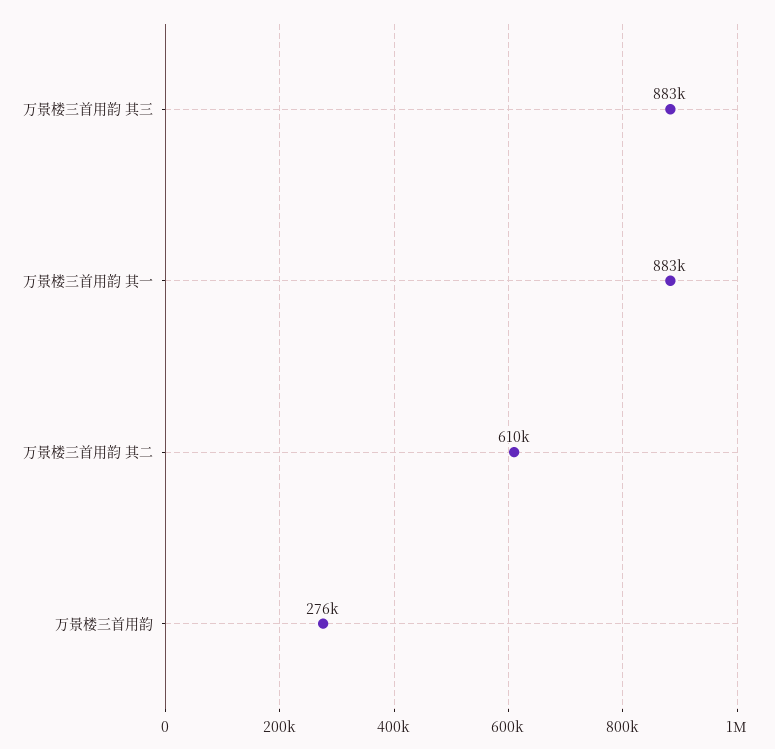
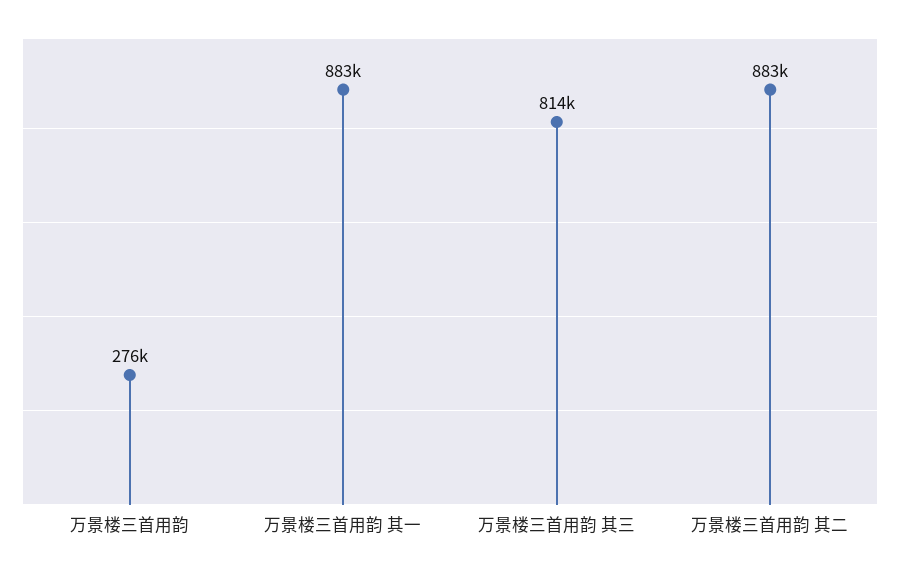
  {
-   "万景楼三首用韵 其三": 883000,
+   "万景楼三首用韵 其三": 814000,
    "万景楼三首用韵 其一": 883000,
-   "万景楼三首用韵 其二": 610000,
+   "万景楼三首用韵 其二": 883000,
    "万景楼三首用韵": 276000
  }

